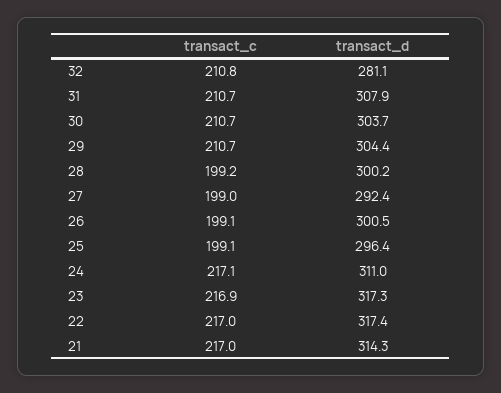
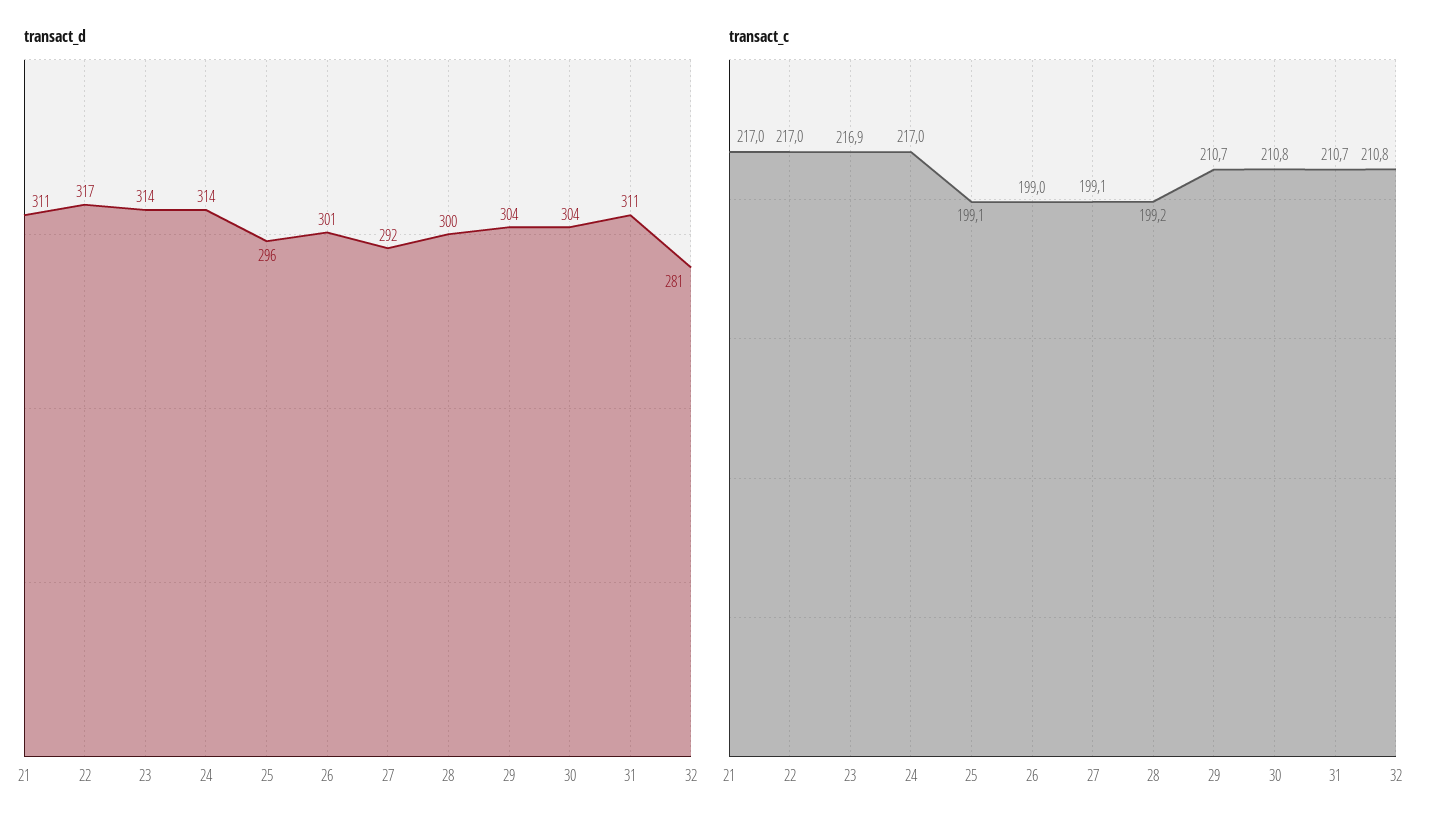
  {
    "transact_c": {
      "32": 210.8,
      "31": 210.7,
-     "30": 210.7,
+     "30": 210.8,
      "29": 210.7,
      "28": 199.2,
-     "27": 199,
+     "27": 199.1,
-     "26": 199.1,
+     "26": 199,
      "25": 199.1,
-     "24": 217.1,
+     "24": 217,
      "23": 216.9,
      "22": 217,
      "21": 217
    },
    "transact_d": {
      "32": 281.1,
-     "31": 307.9,
+     "31": 311,
      "30": 303.7,
      "29": 304.4,
      "28": 300.2,
      "27": 292.4,
      "26": 300.5,
      "25": 296.4,
-     "24": 311,
+     "24": 314,
-     "23": 317.3,
+     "23": 314,
      "22": 317.4,
-     "21": 314.3
+     "21": 311
    }
  }

